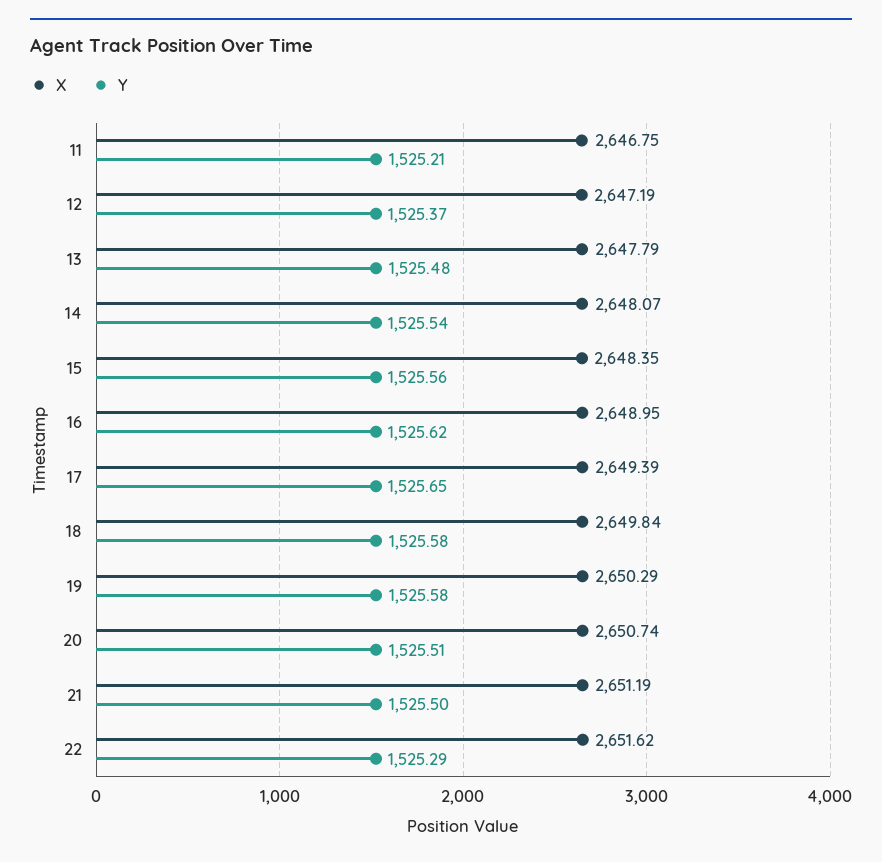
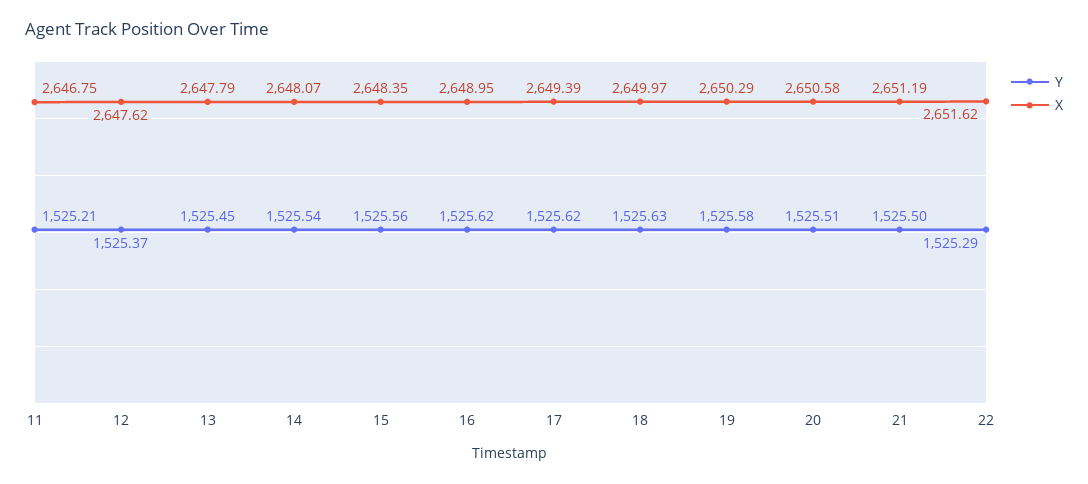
  {
    "X": {
      "11": 2646.75,
-     "12": 2647.19,
+     "12": 2647.62,
      "13": 2647.79,
      "14": 2648.07,
      "15": 2648.35,
      "16": 2648.95,
      "17": 2649.39,
-     "18": 2649.84,
+     "18": 2649.97,
      "19": 2650.29,
-     "20": 2650.74,
+     "20": 2650.58,
      "21": 2651.19,
      "22": 2651.62
    },
    "Y": {
      "11": 1525.21,
      "12": 1525.37,
-     "13": 1525.48,
+     "13": 1525.45,
      "14": 1525.54,
      "15": 1525.56,
      "16": 1525.62,
-     "17": 1525.65,
+     "17": 1525.62,
-     "18": 1525.58,
+     "18": 1525.63,
      "19": 1525.58,
      "20": 1525.51,
      "21": 1525.5,
      "22": 1525.29
    }
  }

